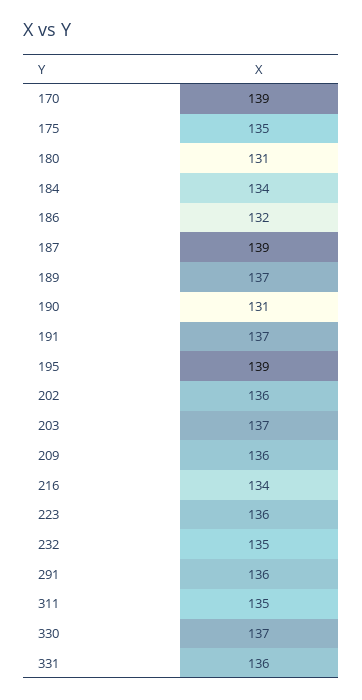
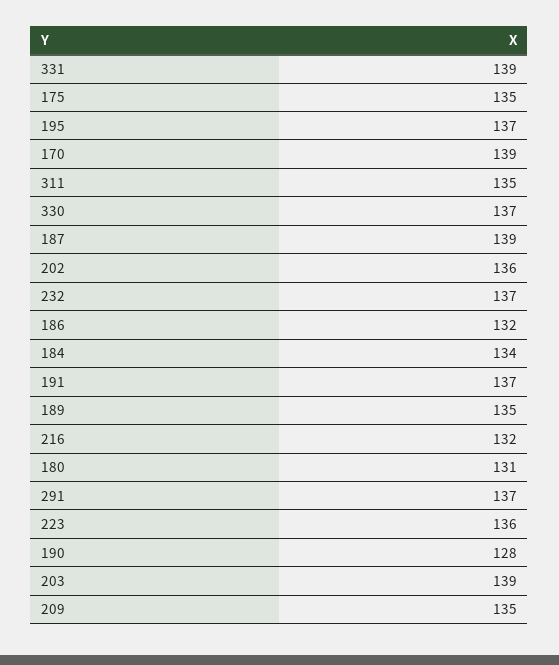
  {
    "170": 139,
    "175": 135,
    "180": 131,
    "184": 134,
    "186": 132,
    "187": 139,
-   "189": 137,
+   "189": 135,
-   "190": 131,
+   "190": 128,
    "191": 137,
-   "195": 139,
+   "195": 137,
    "202": 136,
-   "203": 137,
+   "203": 139,
-   "209": 136,
+   "209": 135,
-   "216": 134,
+   "216": 132,
    "223": 136,
-   "232": 135,
+   "232": 137,
-   "291": 136,
+   "291": 137,
    "311": 135,
    "330": 137,
-   "331": 136
+   "331": 139
  }

